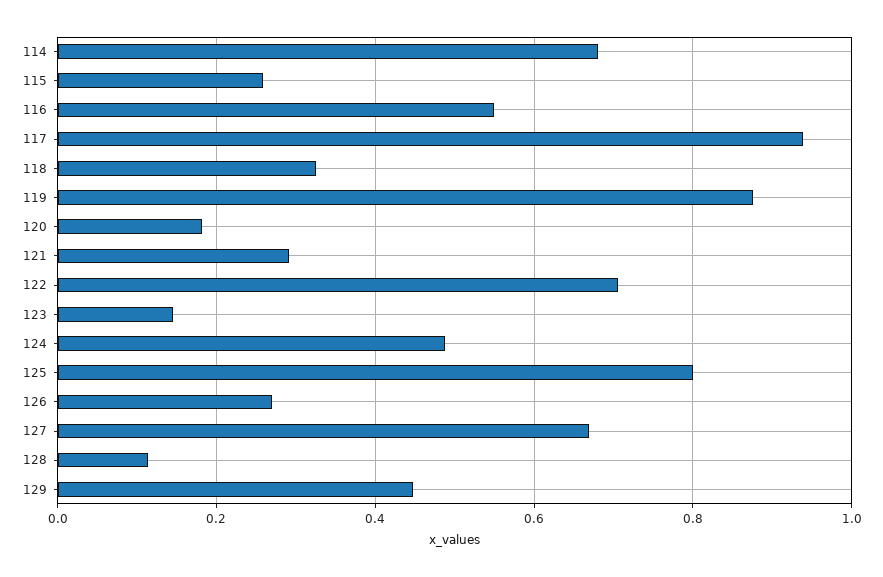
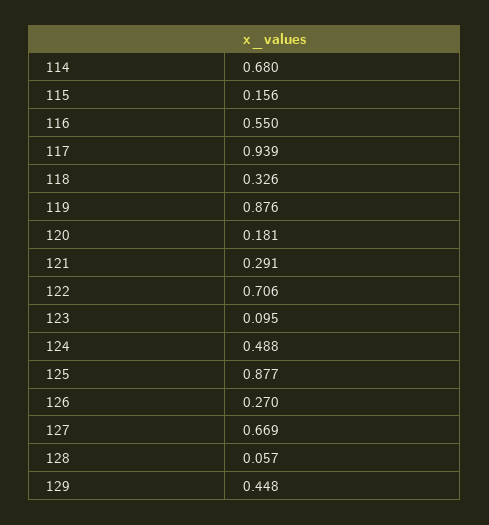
  {
    "114": 0.68,
-   "115": 0.26,
+   "115": 0.156,
    "116": 0.55,
    "117": 0.939,
    "118": 0.326,
    "119": 0.876,
    "120": 0.181,
    "121": 0.291,
    "122": 0.706,
-   "123": 0.14,
+   "123": 0.095,
    "124": 0.488,
-   "125": 0.8,
+   "125": 0.877,
    "126": 0.27,
    "127": 0.669,
-   "128": 0.12,
+   "128": 0.057,
    "129": 0.448
  }

